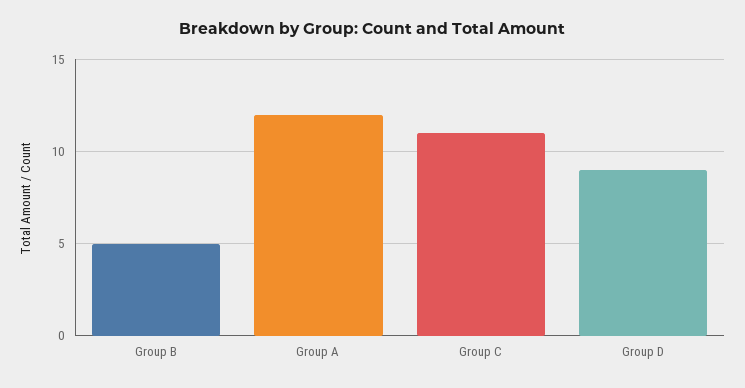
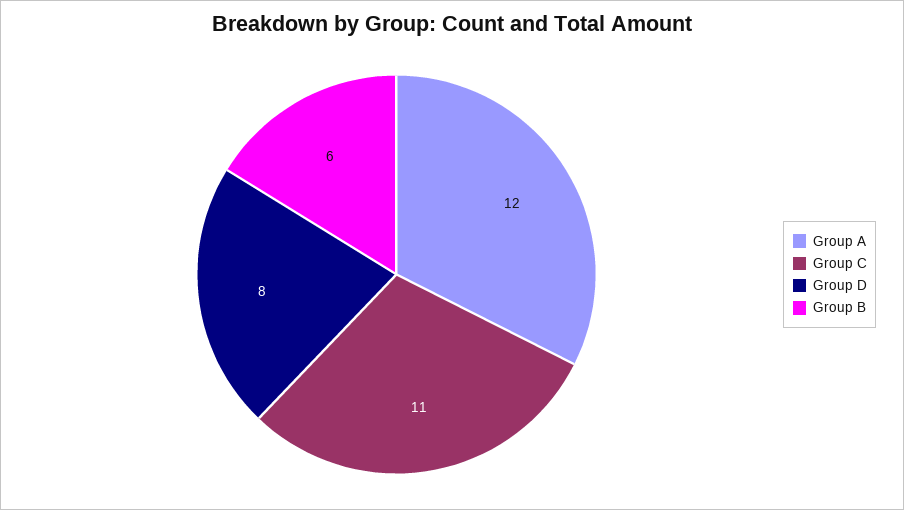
  {
-   "Group B": 5,
+   "Group B": 6,
    "Group A": 12,
    "Group C": 11,
-   "Group D": 9
+   "Group D": 8
  }

